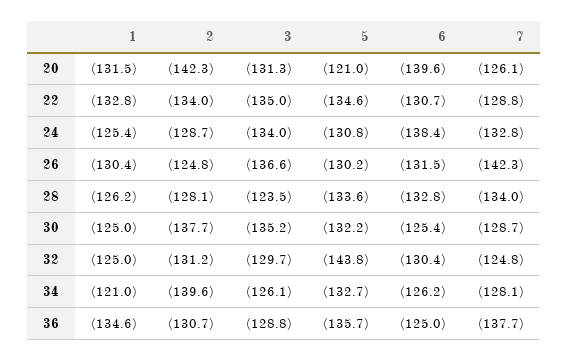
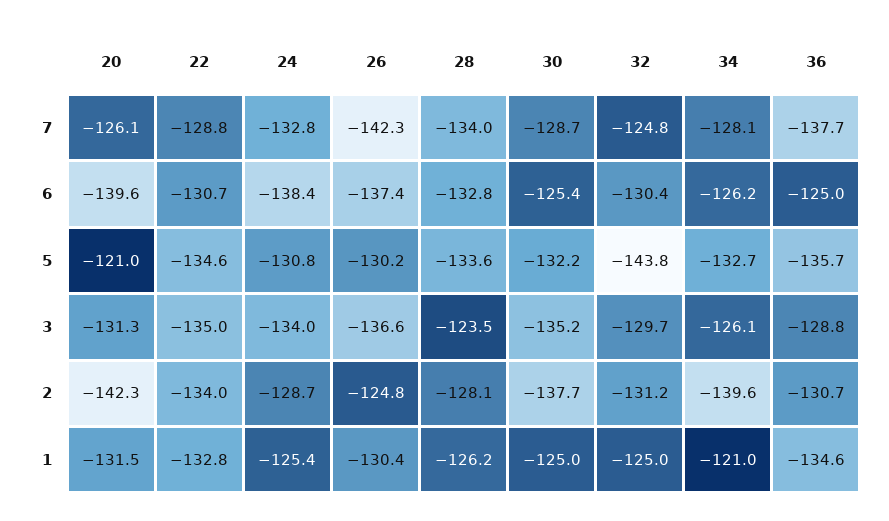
  {
    "1": {
      "20": -131.5,
      "22": -132.8,
      "24": -125.4,
      "26": -130.4,
      "28": -126.2,
      "30": -125,
      "32": -125,
      "34": -121,
      "36": -134.6
    },
    "2": {
      "20": -142.3,
      "22": -134,
      "24": -128.7,
      "26": -124.8,
      "28": -128.1,
      "30": -137.7,
      "32": -131.2,
      "34": -139.6,
      "36": -130.7
    },
    "3": {
      "20": -131.3,
      "22": -135,
      "24": -134,
      "26": -136.6,
      "28": -123.5,
      "30": -135.2,
      "32": -129.7,
      "34": -126.1,
      "36": -128.8
    },
    "5": {
      "20": -121,
      "22": -134.6,
      "24": -130.8,
      "26": -130.2,
      "28": -133.6,
      "30": -132.2,
      "32": -143.8,
      "34": -132.7,
      "36": -135.7
    },
    "6": {
      "20": -139.6,
      "22": -130.7,
      "24": -138.4,
-     "26": -131.5,
+     "26": -137.4,
      "28": -132.8,
      "30": -125.4,
      "32": -130.4,
      "34": -126.2,
      "36": -125
    },
    "7": {
      "20": -126.1,
      "22": -128.8,
      "24": -132.8,
      "26": -142.3,
      "28": -134,
      "30": -128.7,
      "32": -124.8,
      "34": -128.1,
      "36": -137.7
    }
  }

